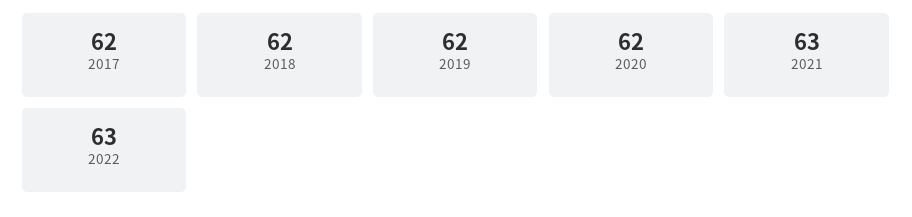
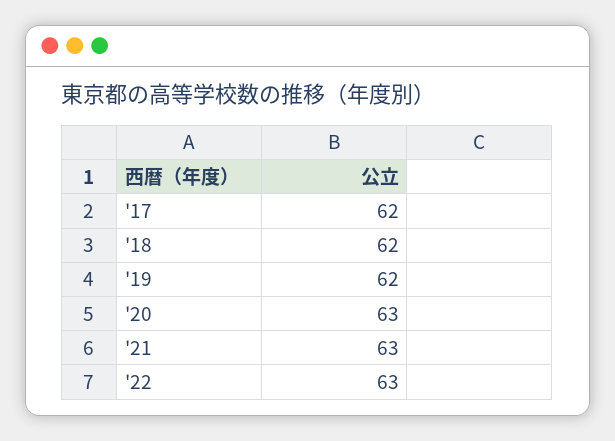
  {
    "2017": 62,
    "2018": 62,
    "2019": 62,
-   "2020": 62,
+   "2020": 63,
    "2021": 63,
    "2022": 63
  }

